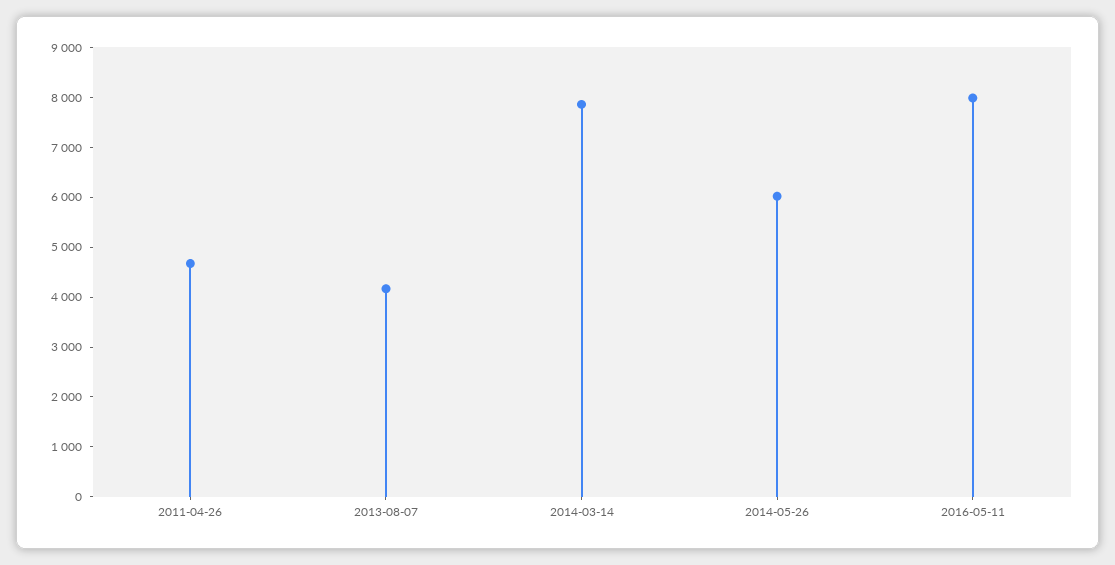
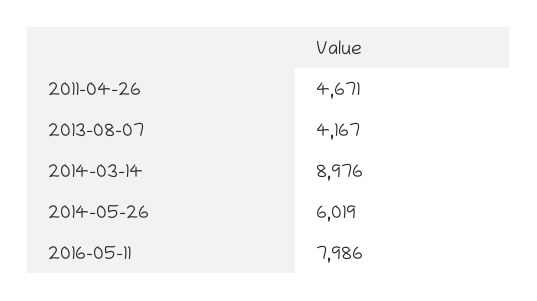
  {
    "2011-04-26": 4671,
    "2013-08-07": 4167,
-   "2014-03-14": 7800,
+   "2014-03-14": 8976,
    "2014-05-26": 6019,
    "2016-05-11": 7986
  }

